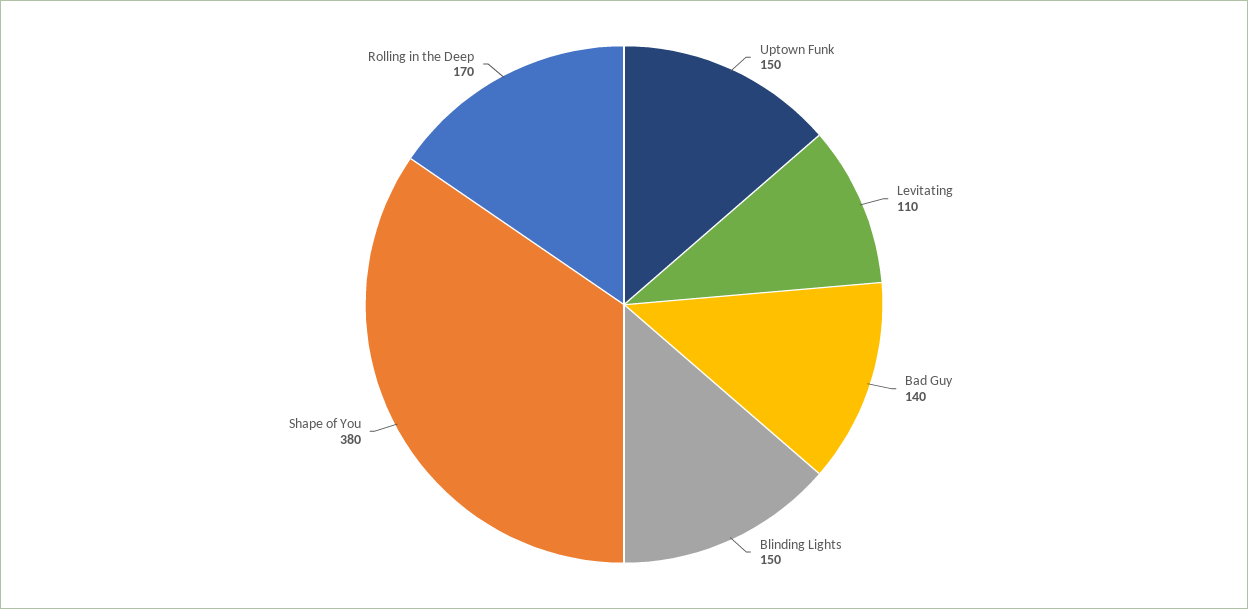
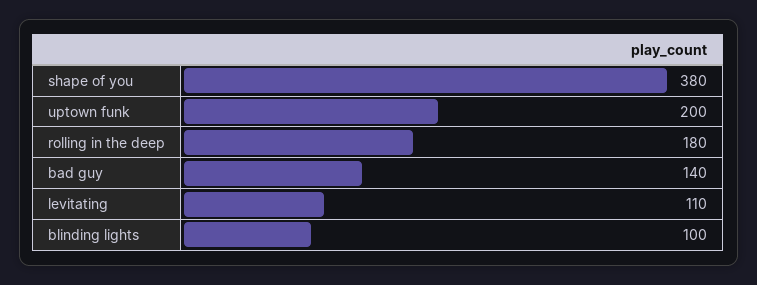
  {
-   "Uptown Funk": 150,
+   "Uptown Funk": 200,
    "Levitating": 110,
    "Bad Guy": 140,
-   "Blinding Lights": 150,
+   "Blinding Lights": 100,
    "Shape of You": 380,
-   "Rolling in the Deep": 170
+   "Rolling in the Deep": 180
  }

